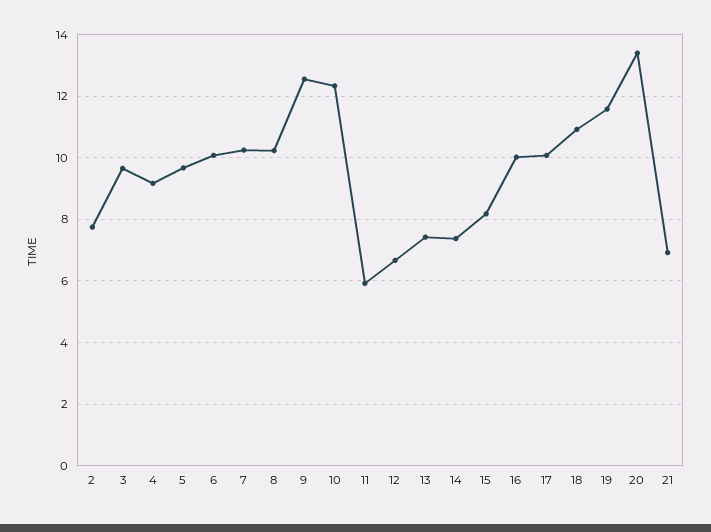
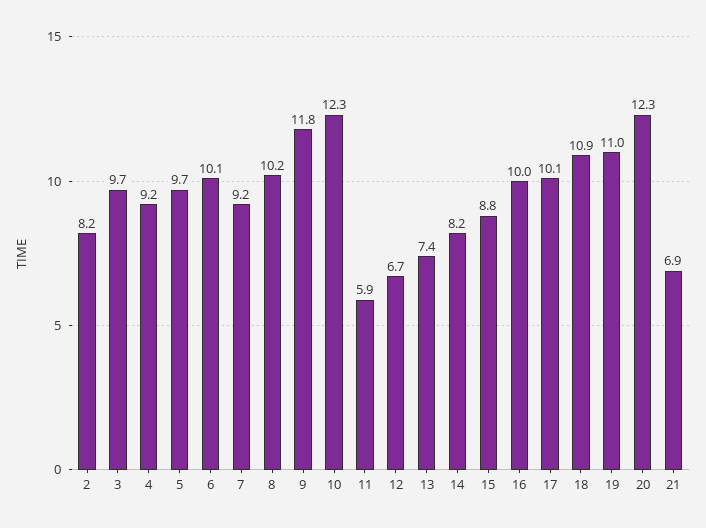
  {
-   "2": 7.8,
+   "2": 8.2,
    "3": 9.7,
    "4": 9.2,
    "5": 9.7,
    "6": 10.1,
-   "7": 10.2,
+   "7": 9.2,
    "8": 10.2,
-   "9": 12.6,
+   "9": 11.8,
    "10": 12.3,
    "11": 5.9,
    "12": 6.7,
    "13": 7.4,
-   "14": 7.4,
+   "14": 8.2,
-   "15": 8.2,
+   "15": 8.8,
    "16": 10,
    "17": 10.1,
    "18": 10.9,
-   "19": 11.6,
+   "19": 11,
-   "20": 13.4,
+   "20": 12.3,
    "21": 6.9
  }

